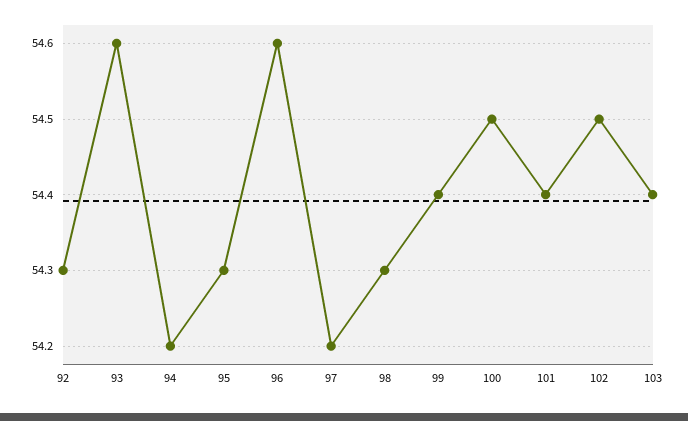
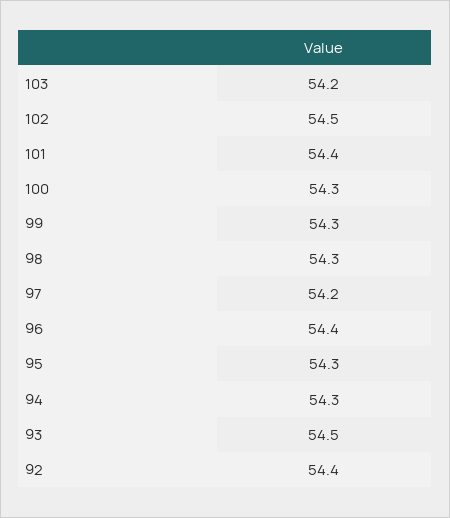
  {
-   "92": 54.3,
+   "92": 54.4,
-   "93": 54.6,
+   "93": 54.5,
-   "94": 54.2,
+   "94": 54.3,
    "95": 54.3,
-   "96": 54.6,
+   "96": 54.4,
    "97": 54.2,
    "98": 54.3,
-   "99": 54.4,
+   "99": 54.3,
-   "100": 54.5,
+   "100": 54.3,
    "101": 54.4,
    "102": 54.5,
-   "103": 54.4
+   "103": 54.2
  }

